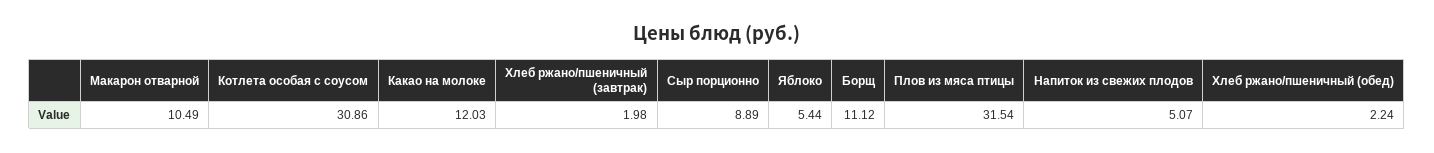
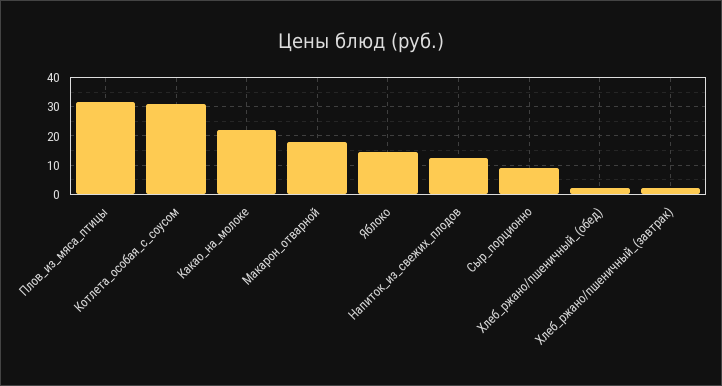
  {
-   "Макарон отварной": 10.49,
+   "Макарон отварной": 17.5,
    "Котлета особая с соусом": 30.86,
-   "Какао на молоке": 12.03,
+   "Какао на молоке": 22.5,
    "Хлеб ржано/пшеничный (завтрак)": 1.98,
    "Сыр порционно": 8.89,
-   "Яблоко": 5.44,
+   "Яблоко": 15,
-   "Борщ": 11.12,
    "Плов из мяса птицы": 31.54,
-   "Напиток из свежих плодов": 5.07,
+   "Напиток из свежих плодов": 12.5,
    "Хлеб ржано/пшеничный (обед)": 2.24
  }

